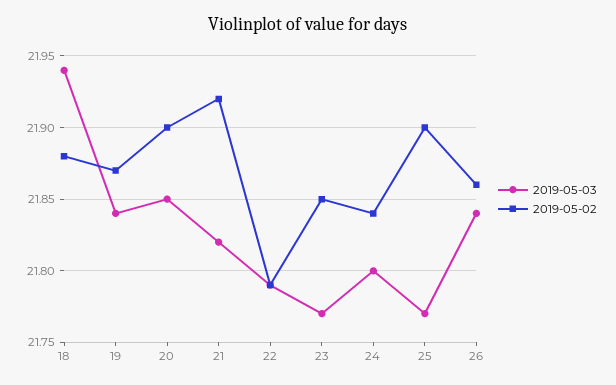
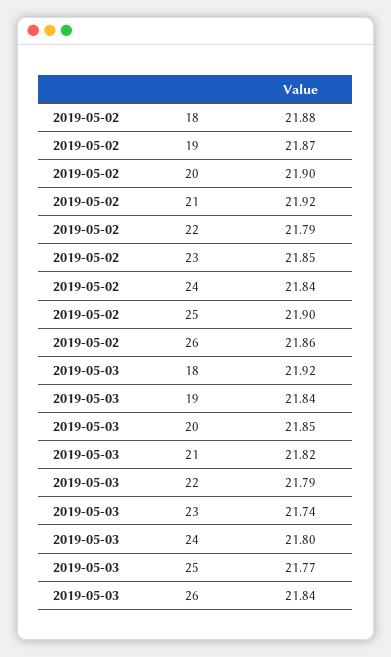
  {
    "2019-05-03": {
-     "18": 21.94,
+     "18": 21.92,
      "19": 21.84,
      "20": 21.85,
      "21": 21.82,
      "22": 21.79,
-     "23": 21.77,
+     "23": 21.74,
      "24": 21.8,
      "25": 21.77,
      "26": 21.84
    },
    "2019-05-02": {
      "18": 21.88,
      "19": 21.87,
      "20": 21.9,
      "21": 21.92,
      "22": 21.79,
      "23": 21.85,
      "24": 21.84,
      "25": 21.9,
      "26": 21.86
    }
  }

